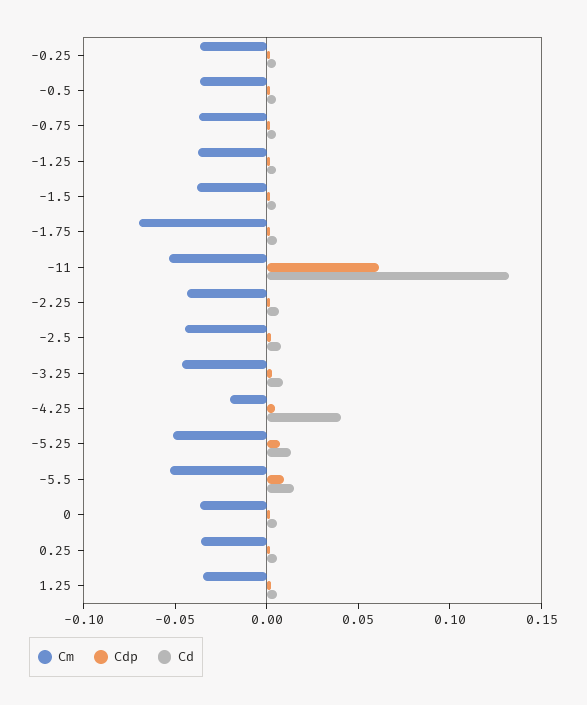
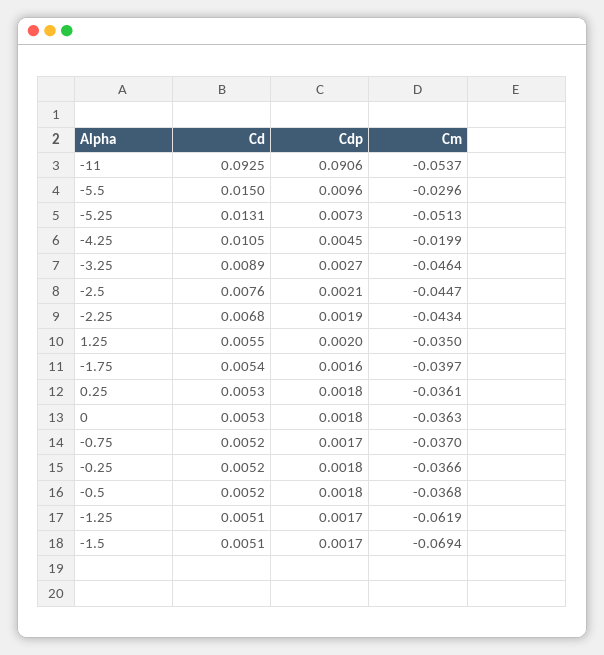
  {
    "Cm": {
      "-0.25": -0.0366,
      "-0.5": -0.0368,
      "-0.75": -0.037,
-     "-1.25": -0.04,
+     "-1.25": -0.0619,
-     "-1.5": -0.04,
+     "-1.5": -0.0694,
-     "-1.75": -0.07,
+     "-1.75": -0.0397,
      "-11": -0.0537,
      "-2.25": -0.0434,
      "-2.5": -0.0447,
      "-3.25": -0.0464,
      "-4.25": -0.0199,
      "-5.25": -0.0513,
-     "-5.5": -0.05,
+     "-5.5": -0.0296,
      "0": -0.0363,
      "0.25": -0.0361,
      "1.25": -0.035
    },
    "Cdp": {
      "-0.25": 0.0018,
      "-0.5": 0.0018,
      "-0.75": 0.0017,
      "-1.25": 0.0017,
      "-1.5": 0.0017,
      "-1.75": 0.0016,
-     "-11": 0.06,
+     "-11": 0.0906,
      "-2.25": 0.0019,
      "-2.5": 0.0021,
      "-3.25": 0.0027,
      "-4.25": 0.0045,
      "-5.25": 0.0073,
      "-5.5": 0.0096,
      "0": 0.0018,
      "0.25": 0.0018,
      "1.25": 0.002
    },
    "Cd": {
      "-0.25": 0.0052,
      "-0.5": 0.0052,
      "-0.75": 0.0052,
      "-1.25": 0.0051,
      "-1.5": 0.0051,
      "-1.75": 0.0054,
-     "-11": 0.13,
+     "-11": 0.0925,
      "-2.25": 0.0068,
      "-2.5": 0.0076,
      "-3.25": 0.0089,
-     "-4.25": 0.04,
+     "-4.25": 0.0105,
      "-5.25": 0.0131,
      "-5.5": 0.015,
      "0": 0.0053,
      "0.25": 0.0053,
      "1.25": 0.0055
    }
  }

